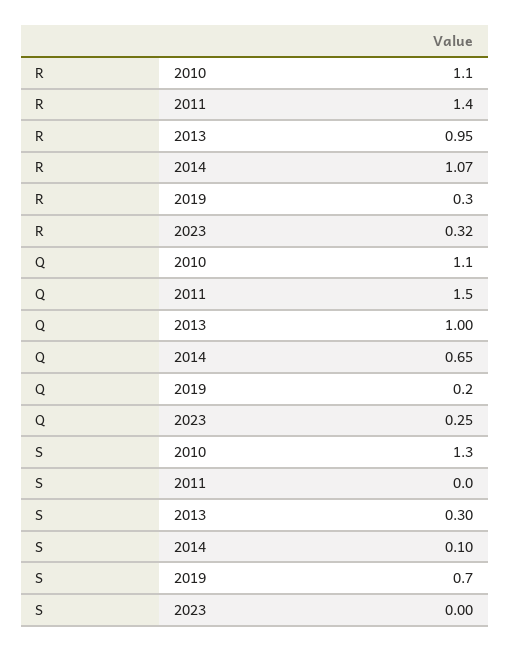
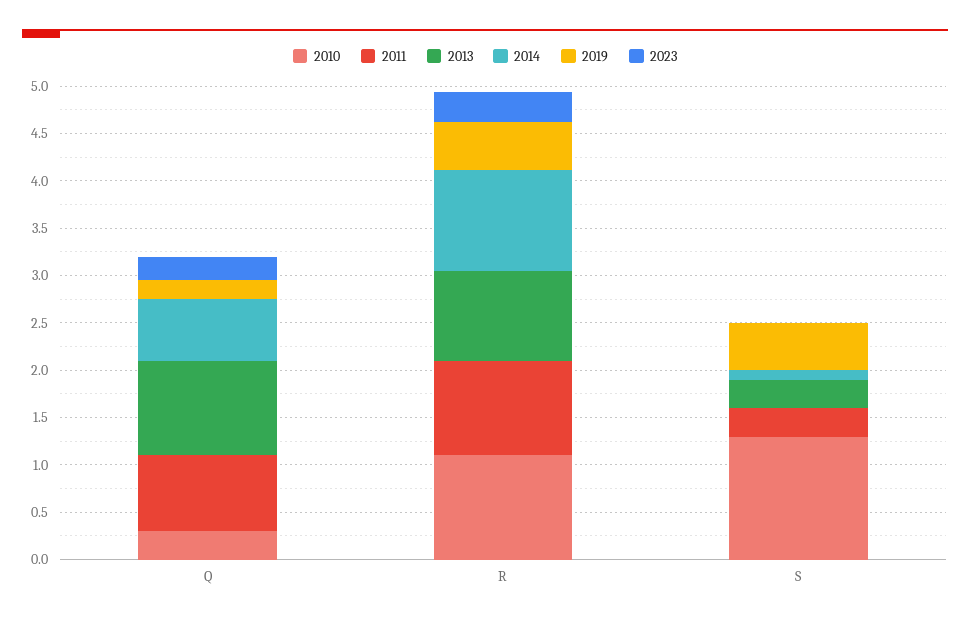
  {
    "2010": {
      "R": 1.1,
-     "Q": 1.1,
+     "Q": 0.3,
      "S": 1.3
    },
    "2011": {
-     "R": 1.4,
+     "R": 1,
-     "Q": 1.5,
+     "Q": 0.8,
-     "S": 0
+     "S": 0.3
    },
    "2013": {
      "R": 0.95,
      "Q": 1,
      "S": 0.3
    },
    "2014": {
      "R": 1.07,
      "Q": 0.65,
      "S": 0.1
    },
    "2019": {
-     "R": 0.3,
+     "R": 0.5,
      "Q": 0.2,
-     "S": 0.7
+     "S": 0.5
    },
    "2023": {
      "R": 0.32,
      "Q": 0.25,
      "S": 0
    }
  }

